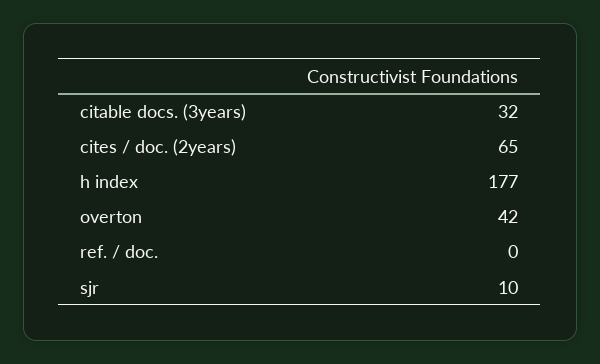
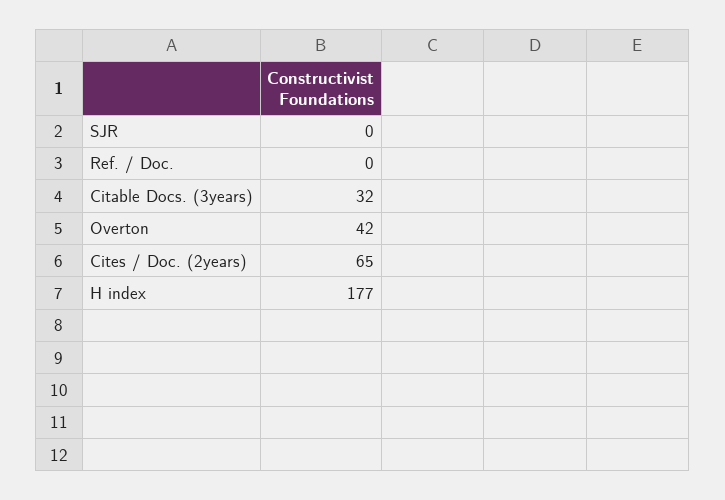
  {
    "citable docs. (3years)": 32,
    "cites / doc. (2years)": 65,
    "h index": 177,
    "overton": 42,
    "ref. / doc.": 0,
-   "sjr": 10
+   "sjr": 0
  }

